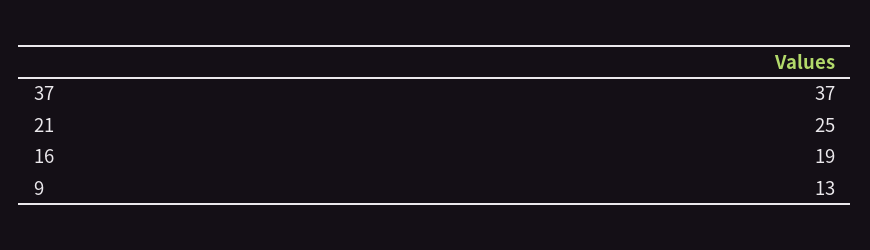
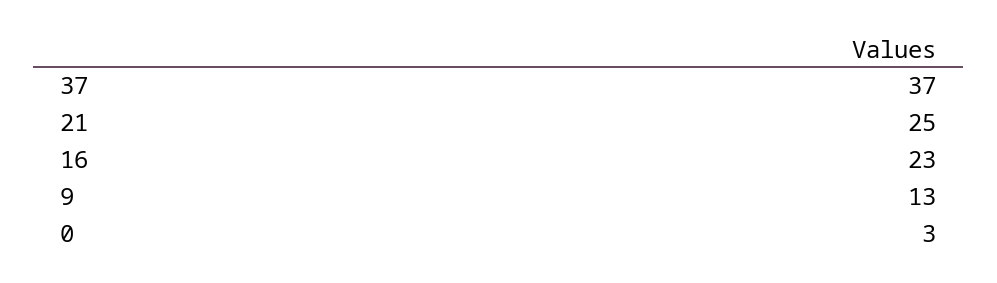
  {
    "37": 37,
    "21": 25,
-   "16": 19,
+   "16": 23,
-   "9": 13
+   "9": 13,
+   "0": 3
  }

